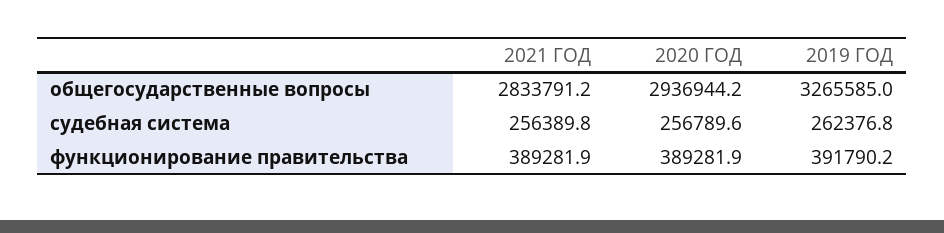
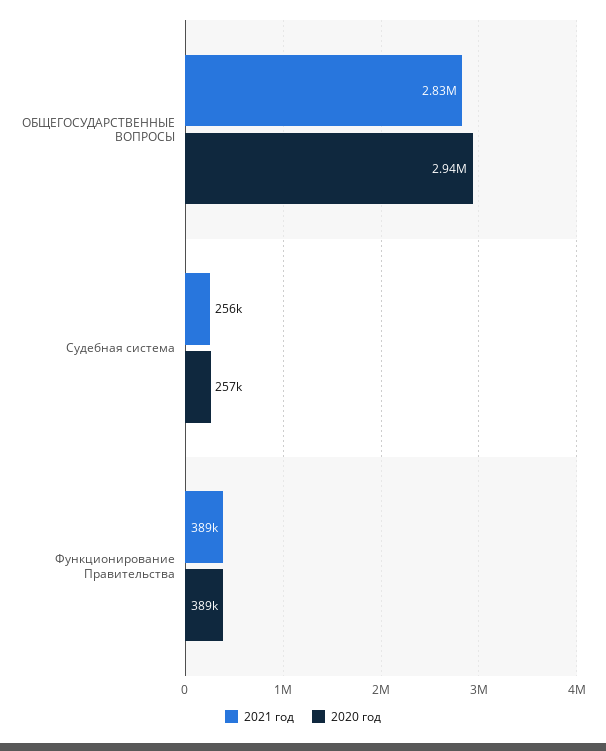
  {
    "2021 ГОД": {
      "общегосударственные вопросы": 2833791.2,
      "судебная система": 256389.8,
      "функционирование правительства": 389281.9
    },
    "2020 ГОД": {
      "общегосударственные вопросы": 2936944.2,
      "судебная система": 256789.6,
      "функционирование правительства": 389281.9
-   },
+   }
-   "2019 ГОД": {
-     "общегосударственные вопросы": 3265585,
-     "судебная система": 262376.8,
-     "функционирование правительства": 391790.2
-   }
  }

